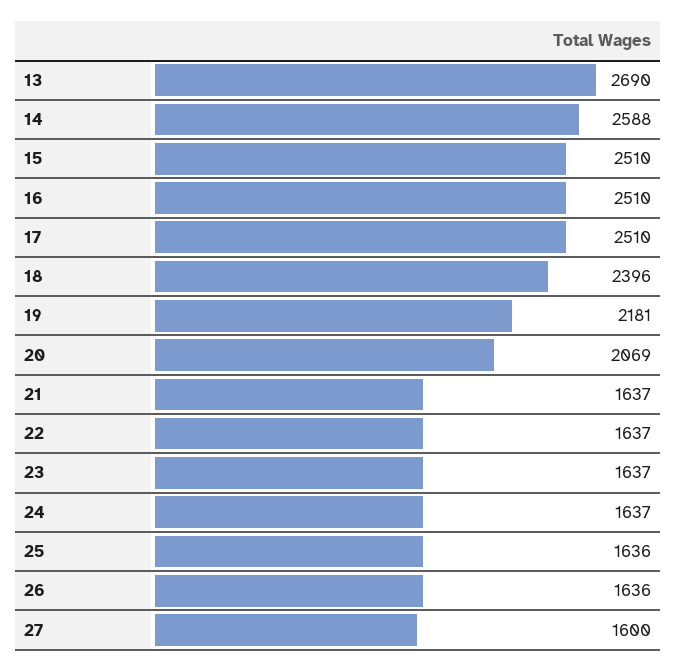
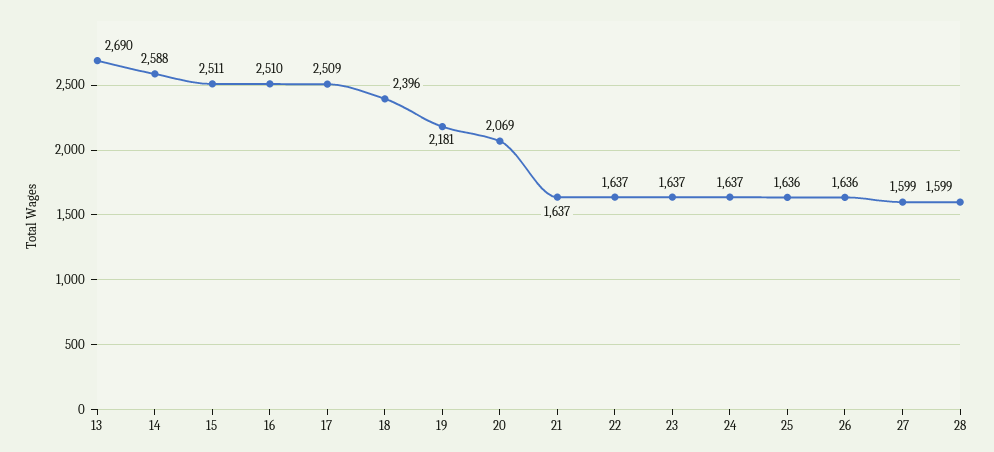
  {
    "13": 2690,
    "14": 2588,
-   "15": 2510,
+   "15": 2511,
    "16": 2510,
-   "17": 2510,
+   "17": 2509,
    "18": 2396,
    "19": 2181,
    "20": 2069,
    "21": 1637,
    "22": 1637,
    "23": 1637,
    "24": 1637,
    "25": 1636,
    "26": 1636,
-   "27": 1600
+   "27": 1599,
+   "28": 1599
  }

